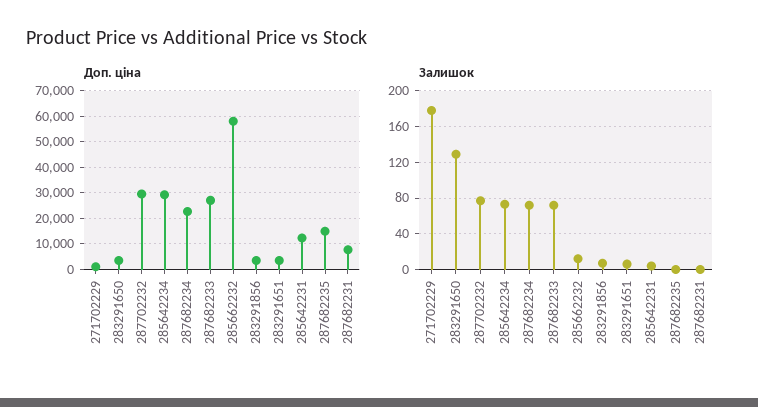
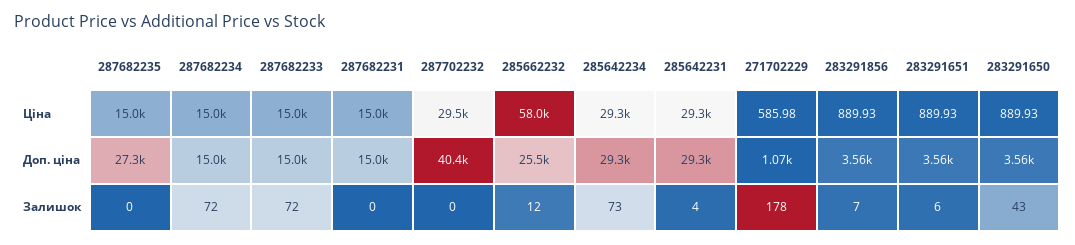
  {
    "Доп. ціна": {
      "271702229": 1070,
      "283291650": 3560,
-     "287702232": 30000,
+     "287702232": 40400,
      "285642234": 29300,
-     "287682234": 22500,
+     "287682234": 15000,
-     "287682233": 27500,
+     "287682233": 15000,
-     "285662232": 57500,
+     "285662232": 25500,
      "283291856": 3560,
      "283291651": 3560,
-     "285642231": 12500,
+     "285642231": 29300,
-     "287682235": 15000,
+     "287682235": 27300,
-     "287682231": 7500
+     "287682231": 15000
    },
    "Залишок": {
      "271702229": 178,
-     "283291650": 130,
+     "283291650": 43,
-     "287702232": 80,
+     "287702232": 0,
      "285642234": 73,
      "287682234": 72,
      "287682233": 72,
      "285662232": 12,
      "283291856": 7,
      "283291651": 6,
      "285642231": 4,
      "287682235": 0,
      "287682231": 0
-   }
+   },
+   "Ціна": {
+     "287682235": 15000,
+     "287682234": 15000,
+     "287682233": 15000,
+     "287682231": 15000,
+     "287702232": 29500,
+     "285662232": 58000,
+     "285642234": 29300,
+     "285642231": 29300,
+     "271702229": 585.98,
+     "283291856": 889.93,
+     "283291651": 889.93,
+     "283291650": 889.93
+   }
  }

